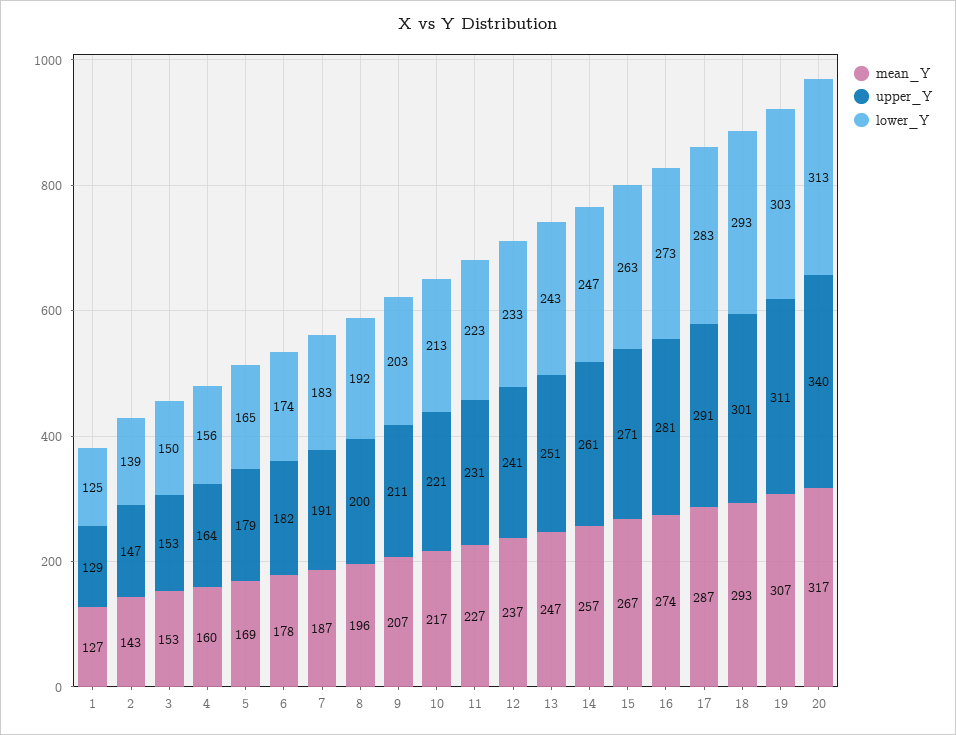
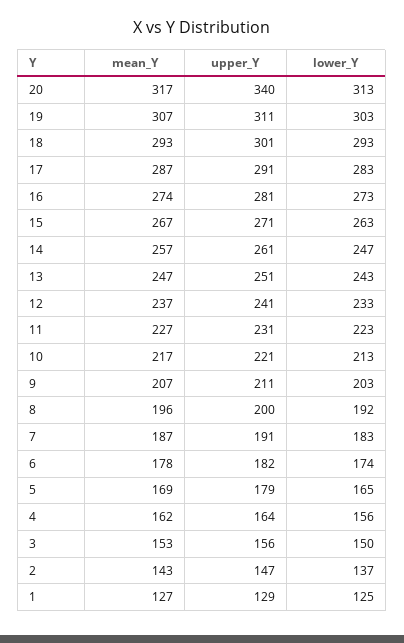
  {
    "mean_Y": {
      "1": 127,
      "2": 143,
      "3": 153,
-     "4": 160,
+     "4": 162,
      "5": 169,
      "6": 178,
      "7": 187,
      "8": 196,
      "9": 207,
      "10": 217,
      "11": 227,
      "12": 237,
      "13": 247,
      "14": 257,
      "15": 267,
      "16": 274,
      "17": 287,
      "18": 293,
      "19": 307,
      "20": 317
    },
    "upper_Y": {
      "1": 129,
      "2": 147,
-     "3": 153,
+     "3": 156,
      "4": 164,
      "5": 179,
      "6": 182,
      "7": 191,
      "8": 200,
      "9": 211,
      "10": 221,
      "11": 231,
      "12": 241,
      "13": 251,
      "14": 261,
      "15": 271,
      "16": 281,
      "17": 291,
      "18": 301,
      "19": 311,
      "20": 340
    },
    "lower_Y": {
      "1": 125,
-     "2": 139,
+     "2": 137,
      "3": 150,
      "4": 156,
      "5": 165,
      "6": 174,
      "7": 183,
      "8": 192,
      "9": 203,
      "10": 213,
      "11": 223,
      "12": 233,
      "13": 243,
      "14": 247,
      "15": 263,
      "16": 273,
      "17": 283,
      "18": 293,
      "19": 303,
      "20": 313
    }
  }

